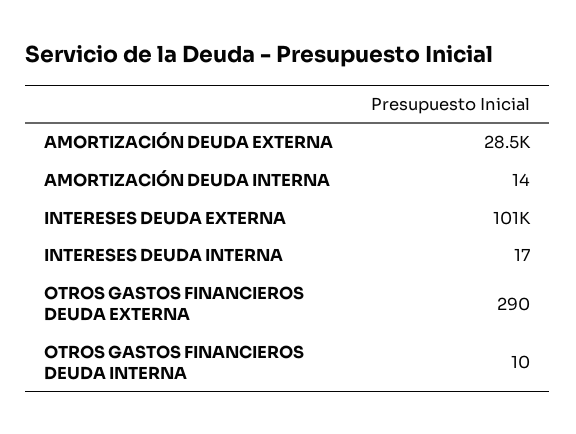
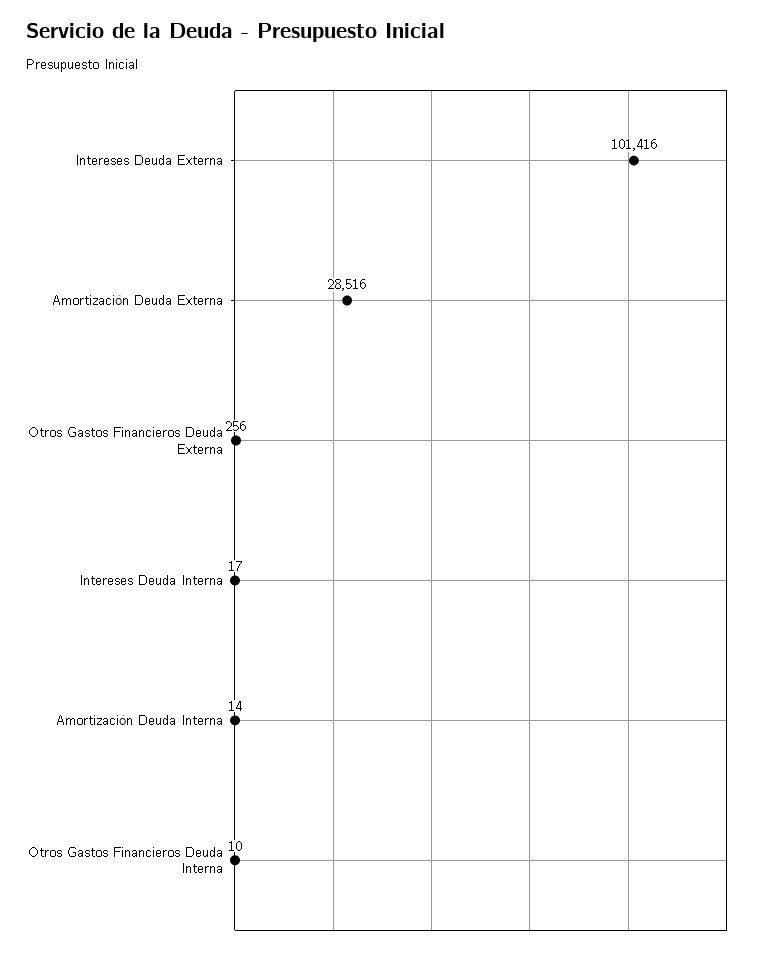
  {
    "AMORTIZACIÓN DEUDA EXTERNA": 28516,
    "AMORTIZACIÓN DEUDA INTERNA": 14,
    "INTERESES DEUDA EXTERNA": 101416,
    "INTERESES DEUDA INTERNA": 17,
-   "OTROS GASTOS FINANCIEROS DEUDA EXTERNA": 290,
+   "OTROS GASTOS FINANCIEROS DEUDA EXTERNA": 256,
    "OTROS GASTOS FINANCIEROS DEUDA INTERNA": 10
  }

